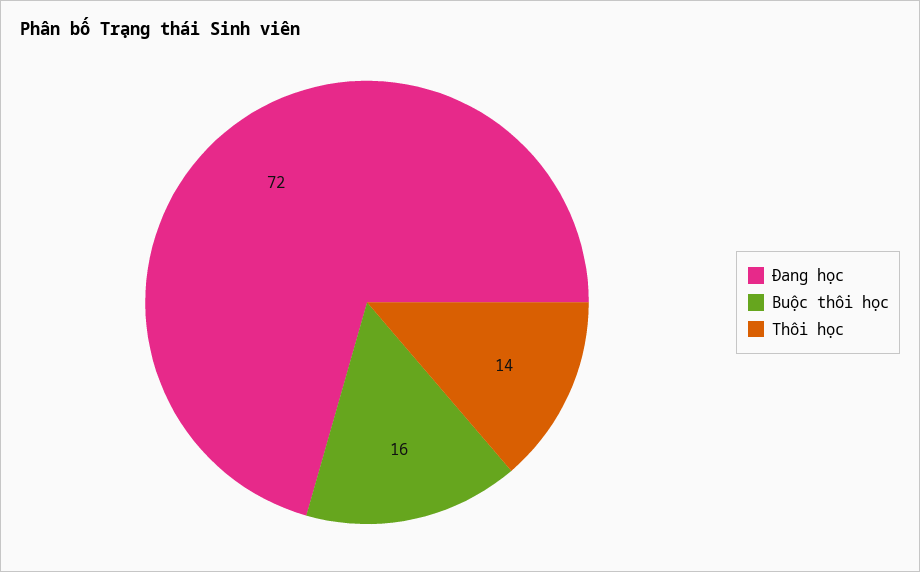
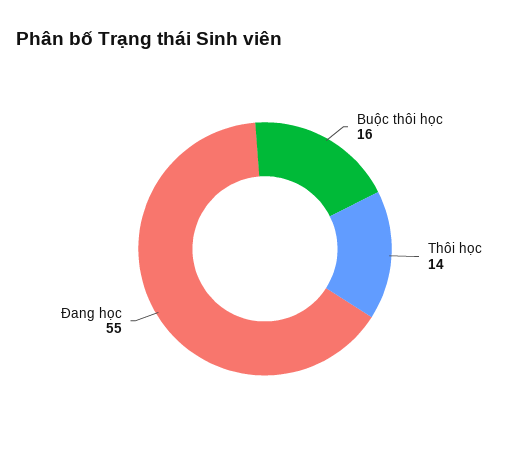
  {
-   "Đang học": 72,
+   "Đang học": 55,
    "Buộc thôi học": 16,
    "Thôi học": 14
  }

